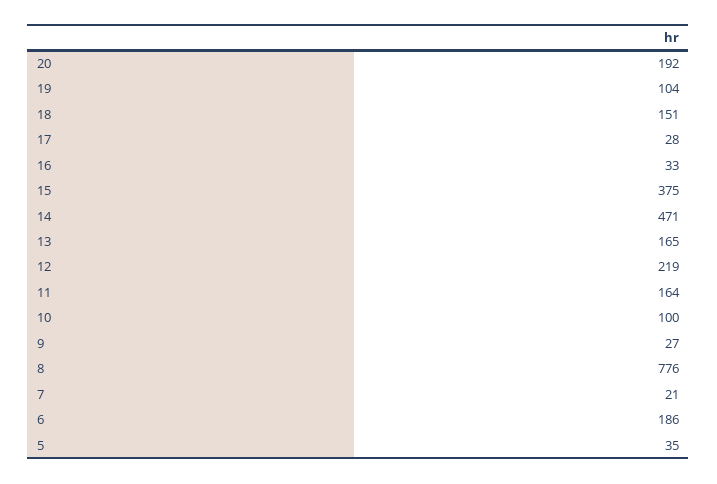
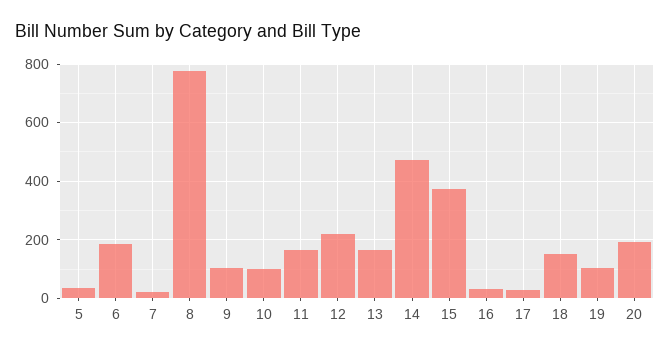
  {
    "20": 192,
    "19": 104,
    "18": 151,
    "17": 28,
    "16": 33,
    "15": 375,
    "14": 471,
    "13": 165,
    "12": 219,
    "11": 164,
    "10": 100,
-   "9": 27,
+   "9": 100,
    "8": 776,
    "7": 21,
    "6": 186,
    "5": 35
  }

